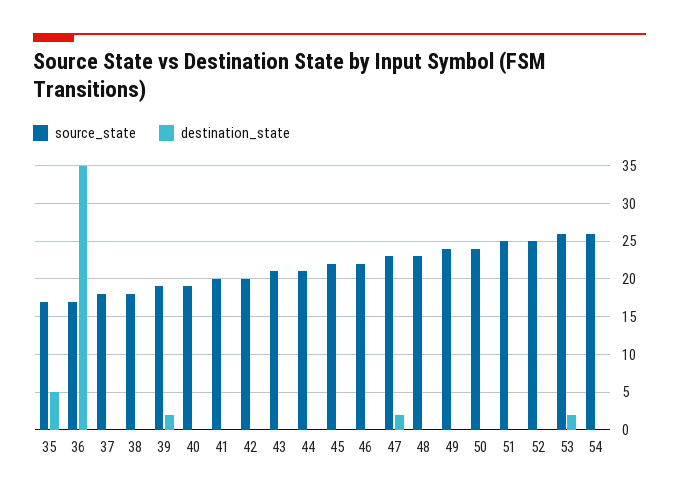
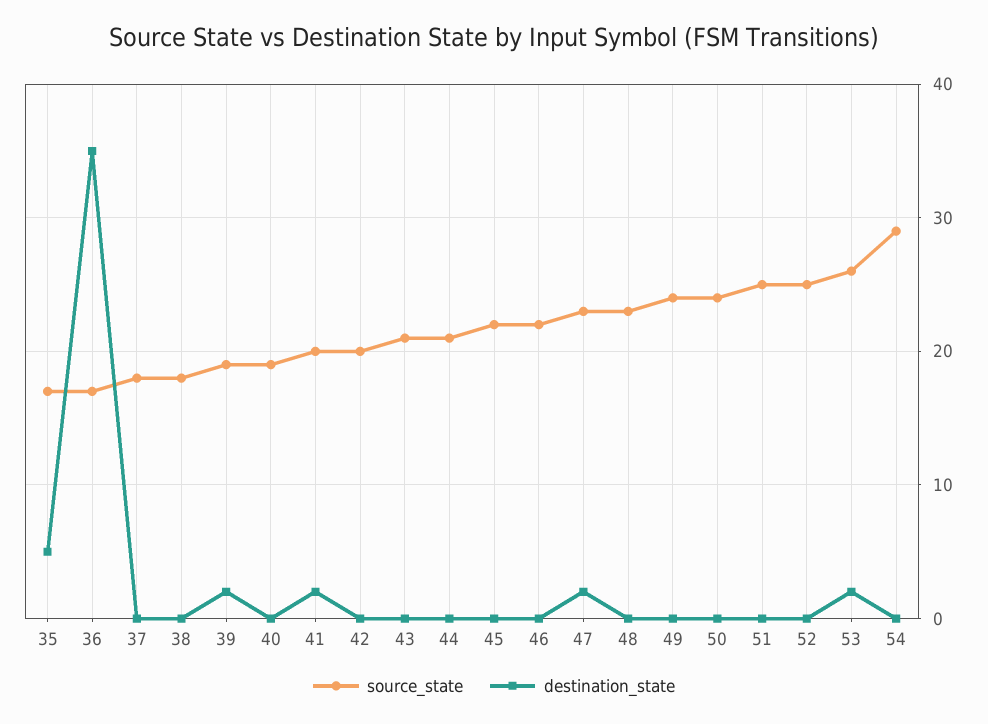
  {
    "source_state": {
      "35": 17,
      "36": 17,
      "37": 18,
      "38": 18,
      "39": 19,
      "40": 19,
      "41": 20,
      "42": 20,
      "43": 21,
      "44": 21,
      "45": 22,
      "46": 22,
      "47": 23,
      "48": 23,
      "49": 24,
      "50": 24,
      "51": 25,
      "52": 25,
      "53": 26,
-     "54": 26
+     "54": 29
    },
    "destination_state": {
      "35": 5,
      "36": 35,
      "37": 0,
      "38": 0,
      "39": 2,
      "40": 0,
-     "41": 0,
+     "41": 2,
      "42": 0,
      "43": 0,
      "44": 0,
      "45": 0,
      "46": 0,
      "47": 2,
      "48": 0,
      "49": 0,
      "50": 0,
      "51": 0,
      "52": 0,
      "53": 2,
      "54": 0
    }
  }

